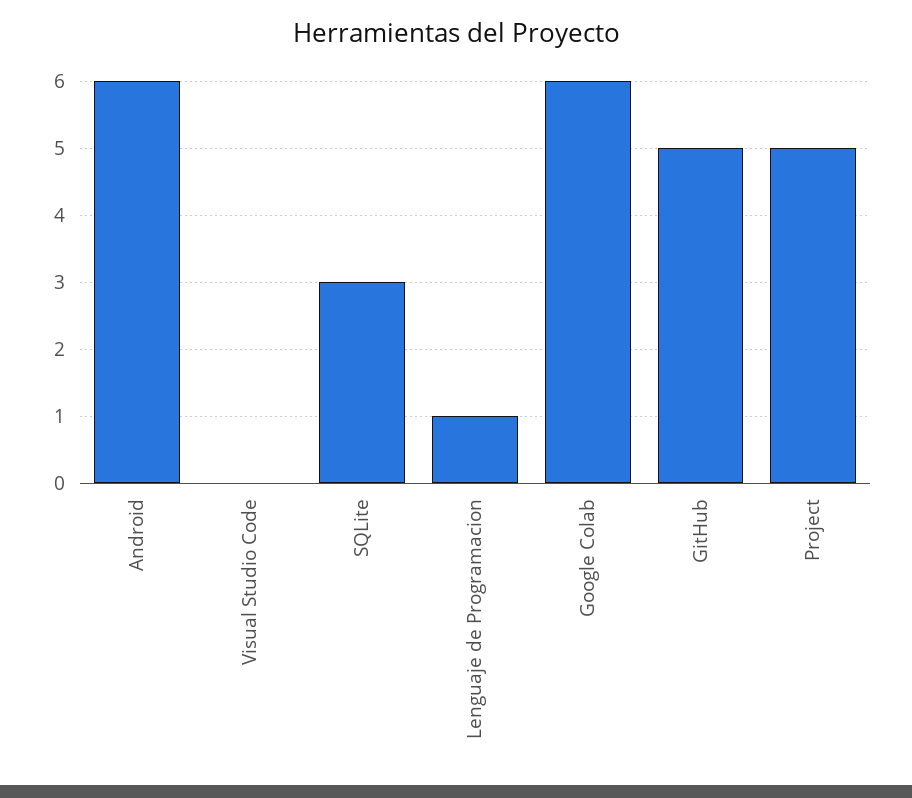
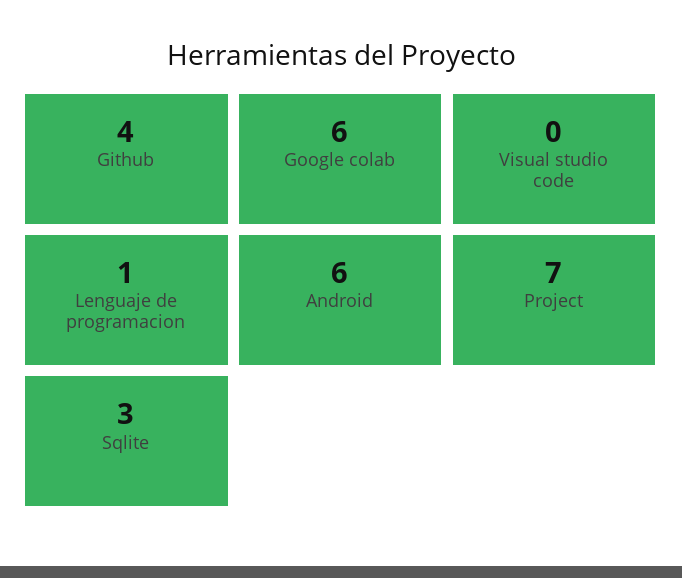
  {
    "Android": 6,
    "Visual Studio Code": 0,
    "SQLite": 3,
    "Lenguaje de Programacion": 1,
    "Google Colab": 6,
-   "GitHub": 5,
+   "GitHub": 4,
-   "Project": 5
+   "Project": 7
  }

